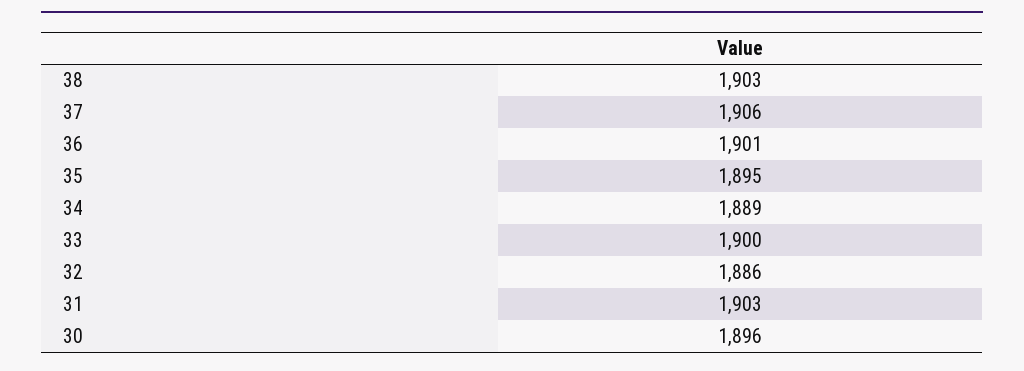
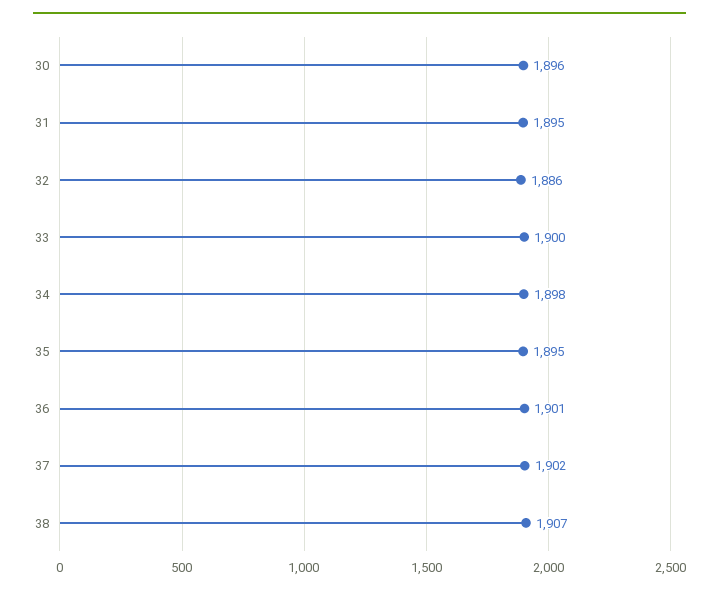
  {
-   "38": 1903,
+   "38": 1907,
-   "37": 1906,
+   "37": 1902,
    "36": 1901,
    "35": 1895,
-   "34": 1889,
+   "34": 1898,
    "33": 1900,
    "32": 1886,
-   "31": 1903,
+   "31": 1895,
    "30": 1896
  }

